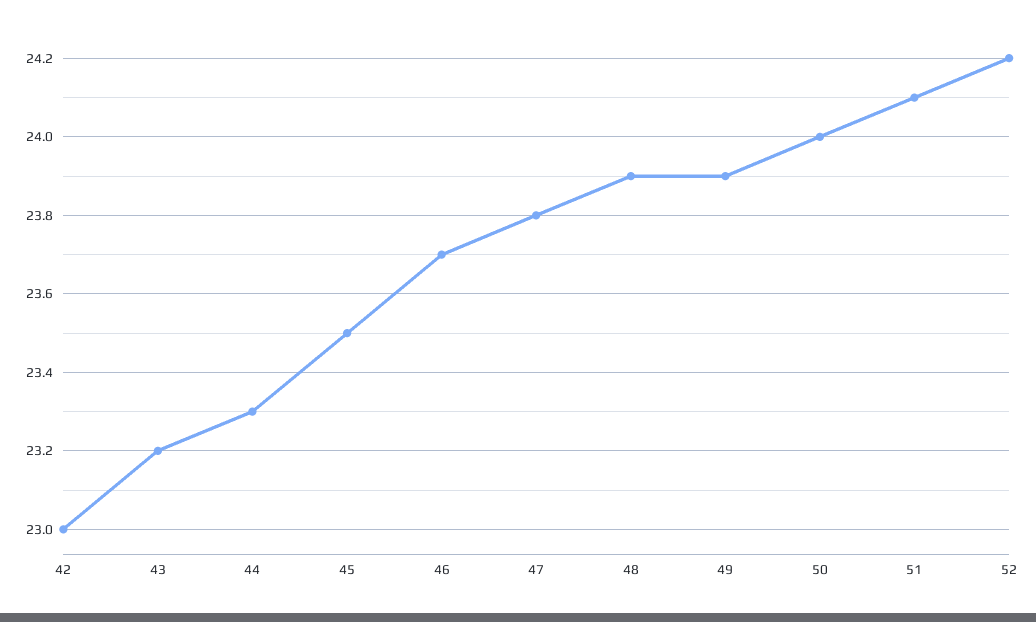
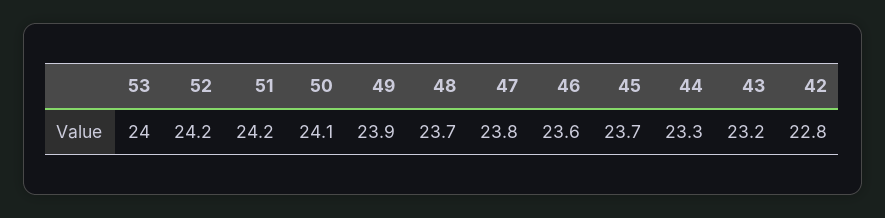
  {
-   "42": 23,
+   "42": 22.8,
    "43": 23.2,
    "44": 23.3,
-   "45": 23.5,
+   "45": 23.7,
-   "46": 23.7,
+   "46": 23.6,
    "47": 23.8,
-   "48": 23.9,
+   "48": 23.7,
    "49": 23.9,
-   "50": 24,
+   "50": 24.1,
-   "51": 24.1,
+   "51": 24.2,
-   "52": 24.2
+   "52": 24.2,
+   "53": 24
  }

